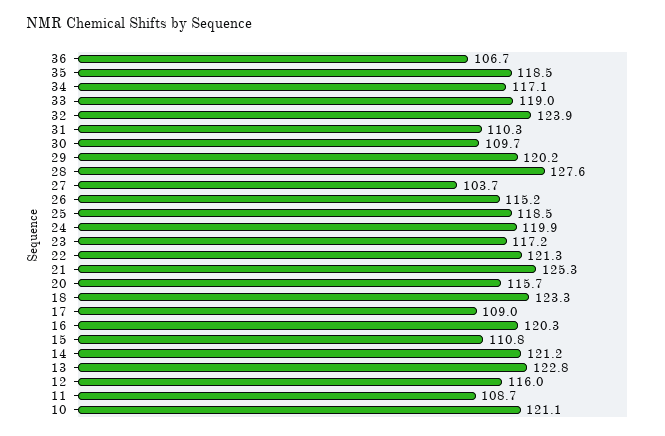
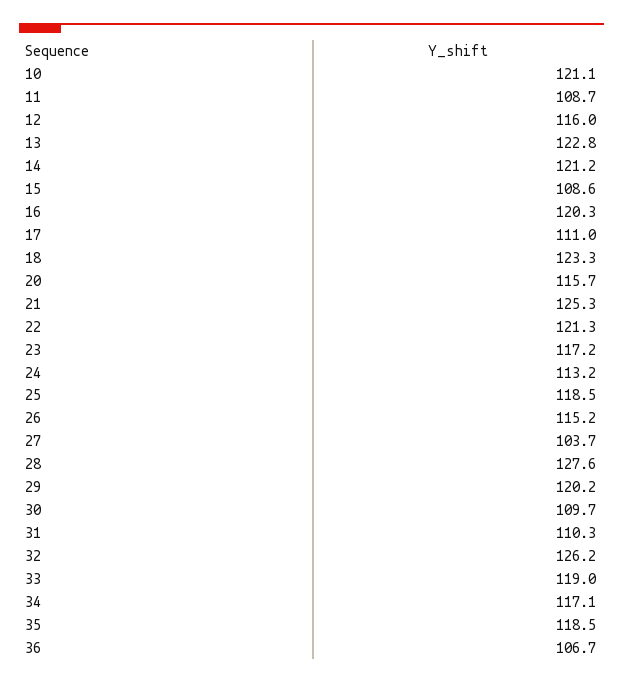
  {
    "36": 106.7,
    "35": 118.5,
    "34": 117.1,
    "33": 119,
-   "32": 123.9,
+   "32": 126.2,
    "31": 110.3,
    "30": 109.7,
    "29": 120.2,
    "28": 127.6,
    "27": 103.7,
    "26": 115.2,
    "25": 118.5,
-   "24": 119.9,
+   "24": 113.2,
    "23": 117.2,
    "22": 121.3,
    "21": 125.3,
    "20": 115.7,
    "18": 123.3,
-   "17": 109,
+   "17": 111,
    "16": 120.3,
-   "15": 110.8,
+   "15": 108.6,
    "14": 121.2,
    "13": 122.8,
    "12": 116,
    "11": 108.7,
    "10": 121.1
  }

